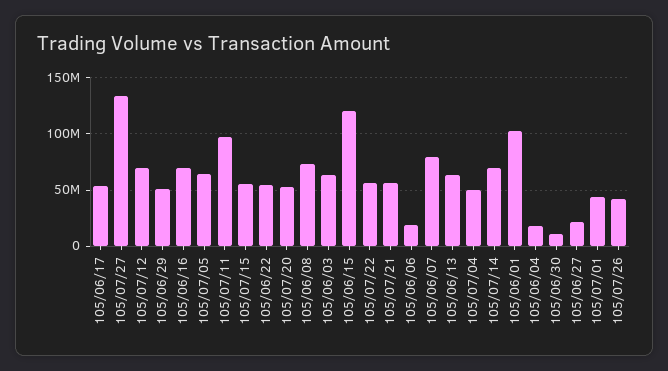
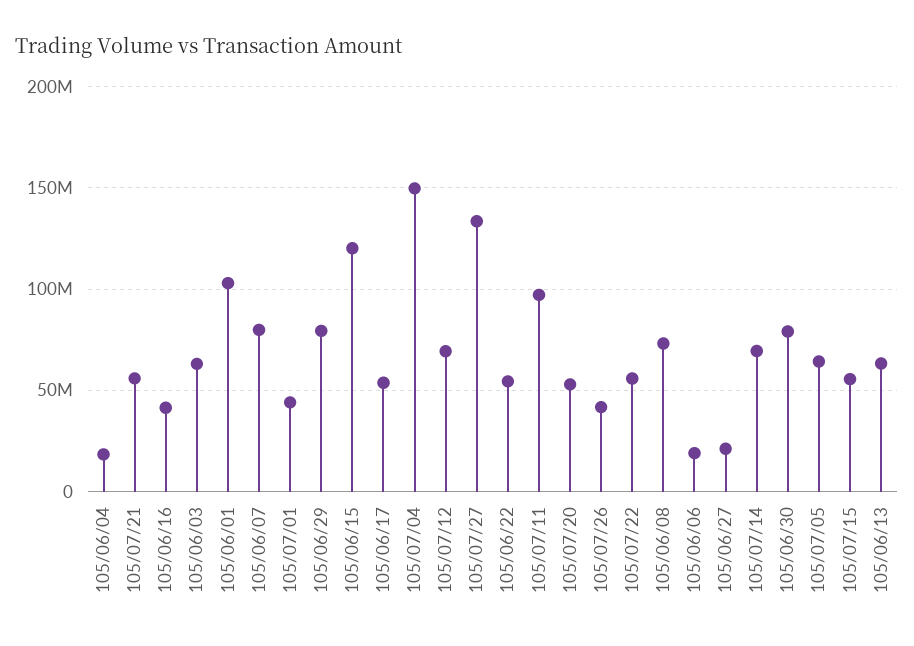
  {
    "105/06/17": 55000000,
    "105/07/27": 135000000,
    "105/07/12": 70000000,
-   "105/06/29": 50000000,
+   "105/06/29": 80000000,
-   "105/06/16": 70000000,
+   "105/06/16": 40000000,
    "105/07/05": 65000000,
    "105/07/11": 95000000,
    "105/07/15": 55000000,
    "105/06/22": 55000000,
    "105/07/20": 55000000,
    "105/06/08": 75000000,
    "105/06/03": 65000000,
    "105/06/15": 120000000,
    "105/07/22": 55000000,
    "105/07/21": 55000000,
    "105/06/06": 20000000,
    "105/06/07": 80000000,
    "105/06/13": 65000000,
-   "105/07/04": 50000000,
+   "105/07/04": 150000000,
    "105/07/14": 70000000,
    "105/06/01": 105000000,
    "105/06/04": 20000000,
-   "105/06/30": 10000000,
+   "105/06/30": 80000000,
    "105/06/27": 20000000,
    "105/07/01": 45000000,
    "105/07/26": 40000000
  }

